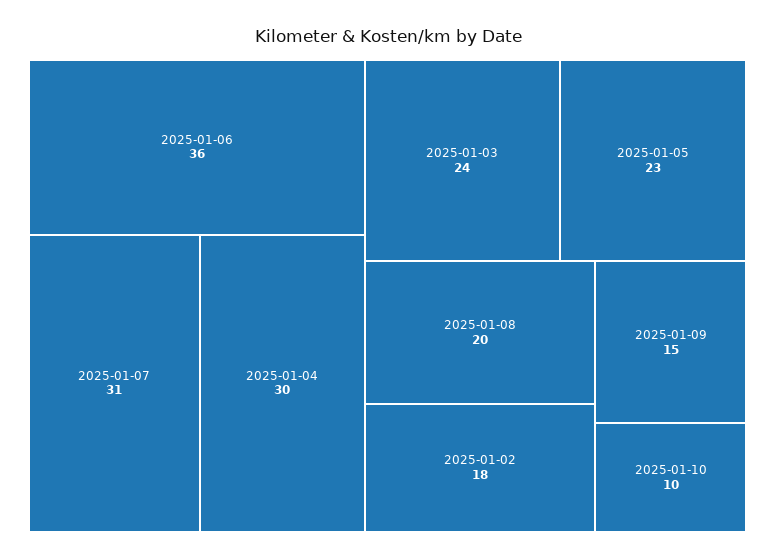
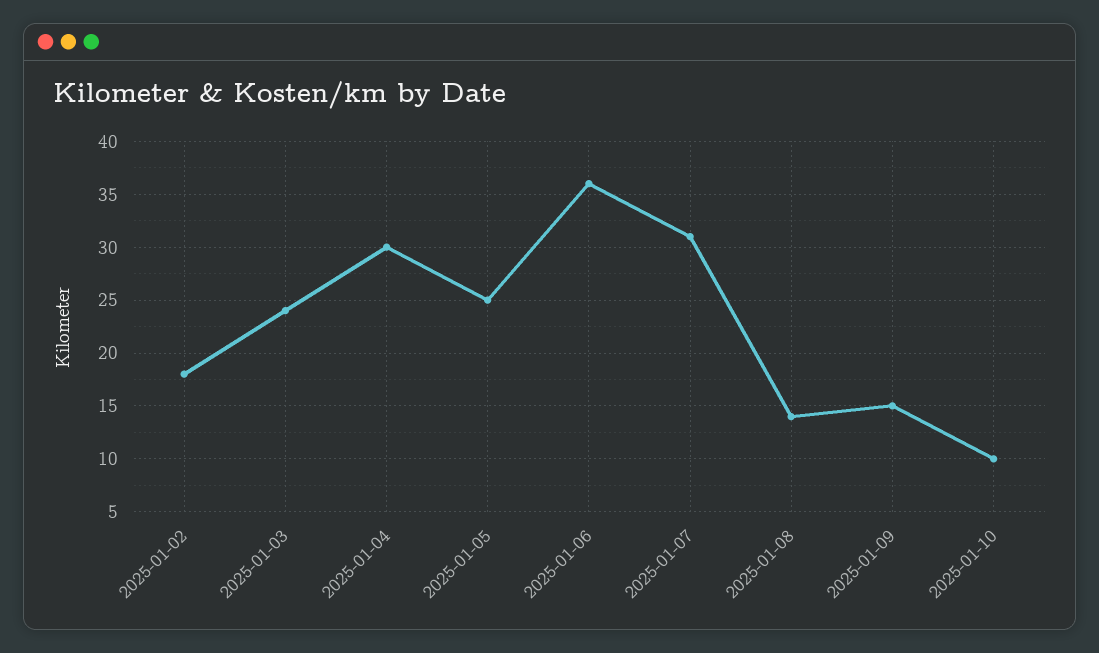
  {
    "2025-01-06": 36,
    "2025-01-07": 31,
    "2025-01-04": 30,
    "2025-01-03": 24,
-   "2025-01-05": 23,
+   "2025-01-05": 25,
-   "2025-01-08": 20,
+   "2025-01-08": 14,
    "2025-01-02": 18,
    "2025-01-09": 15,
    "2025-01-10": 10
  }

